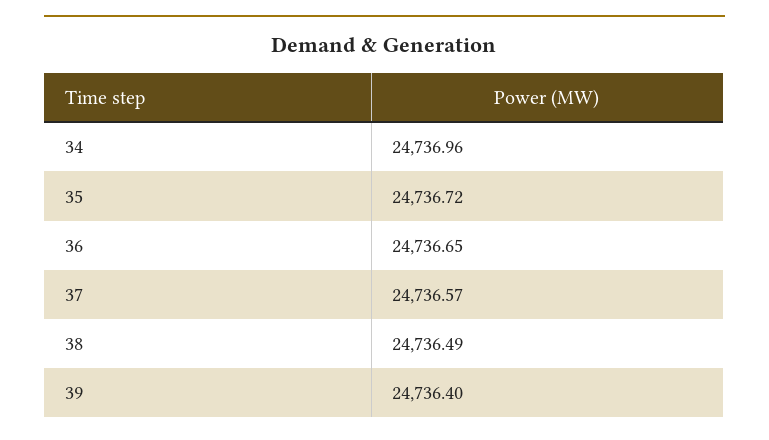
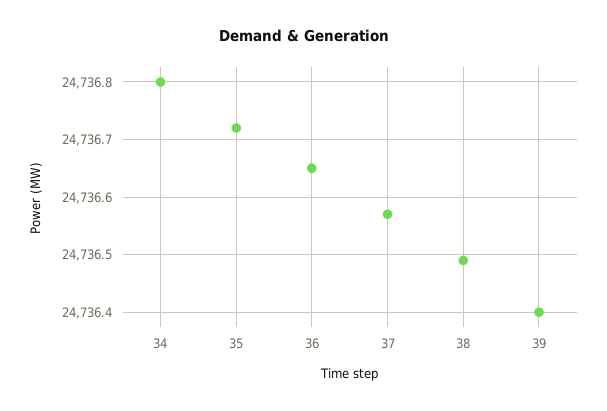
  {
-   "34": 24736.96,
+   "34": 24736.8,
    "35": 24736.72,
    "36": 24736.65,
    "37": 24736.57,
    "38": 24736.49,
    "39": 24736.4
  }

